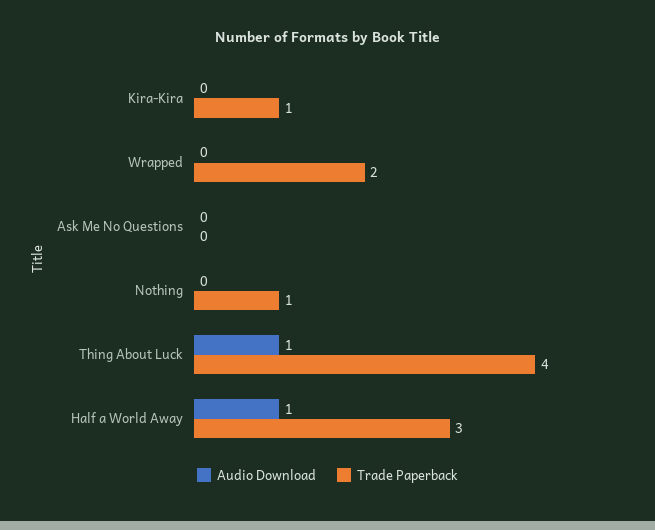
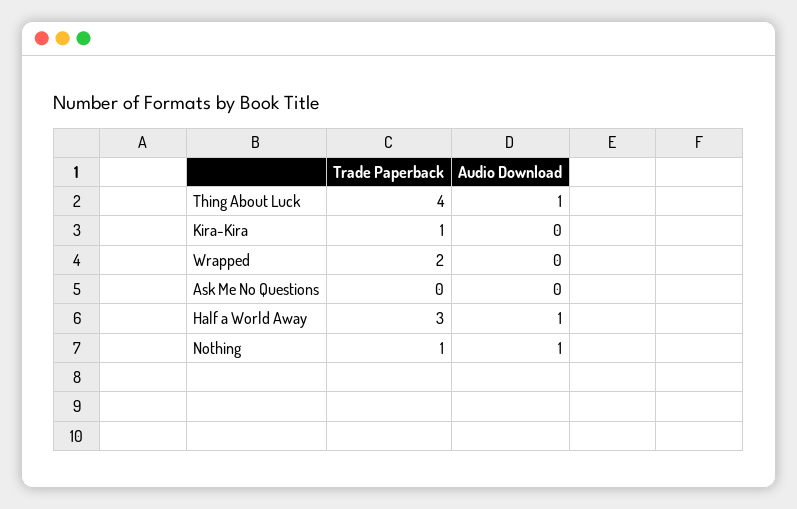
  {
    "Audio Download": {
      "Kira-Kira": 0,
      "Wrapped": 0,
      "Ask Me No Questions": 0,
-     "Nothing": 0,
+     "Nothing": 1,
      "Thing About Luck": 1,
      "Half a World Away": 1
    },
    "Trade Paperback": {
      "Kira-Kira": 1,
      "Wrapped": 2,
      "Ask Me No Questions": 0,
      "Nothing": 1,
      "Thing About Luck": 4,
      "Half a World Away": 3
    }
  }

